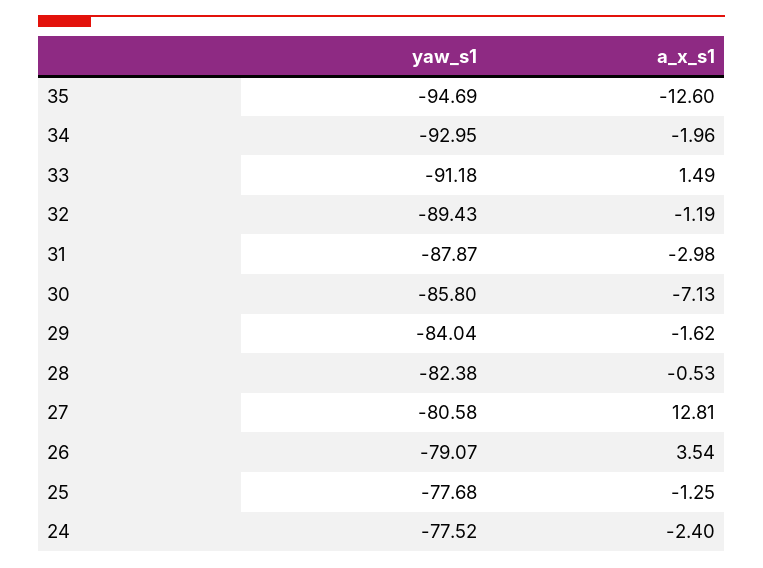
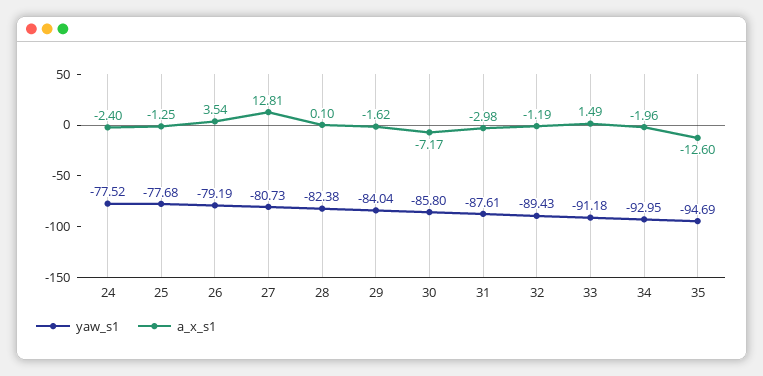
  {
    "yaw_s1": {
      "35": -94.69,
      "34": -92.95,
      "33": -91.18,
      "32": -89.43,
-     "31": -87.87,
+     "31": -87.61,
      "30": -85.8,
      "29": -84.04,
      "28": -82.38,
-     "27": -80.58,
+     "27": -80.73,
-     "26": -79.07,
+     "26": -79.19,
      "25": -77.68,
      "24": -77.52
    },
    "a_x_s1": {
      "35": -12.6,
      "34": -1.96,
      "33": 1.49,
      "32": -1.19,
      "31": -2.98,
-     "30": -7.13,
+     "30": -7.17,
      "29": -1.62,
-     "28": -0.53,
+     "28": 0.1,
      "27": 12.81,
      "26": 3.54,
      "25": -1.25,
      "24": -2.4
    }
  }

